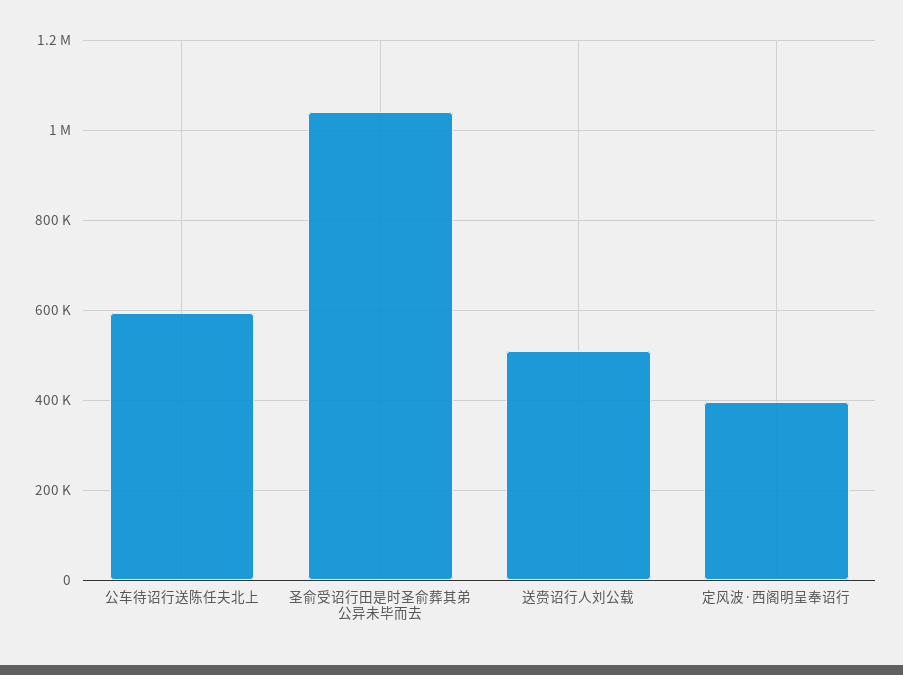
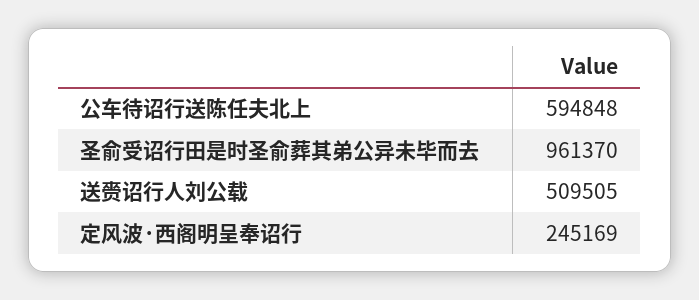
  {
    "公车待诏行送陈任夫北上": 594848,
-   "圣俞受诏行田是时圣俞葬其弟公异未毕而去": 1040000,
+   "圣俞受诏行田是时圣俞葬其弟公异未毕而去": 961370,
    "送赍诏行人刘公载": 509505,
-   "定风波·西阁明呈奉诏行": 400000
+   "定风波·西阁明呈奉诏行": 245169
  }

